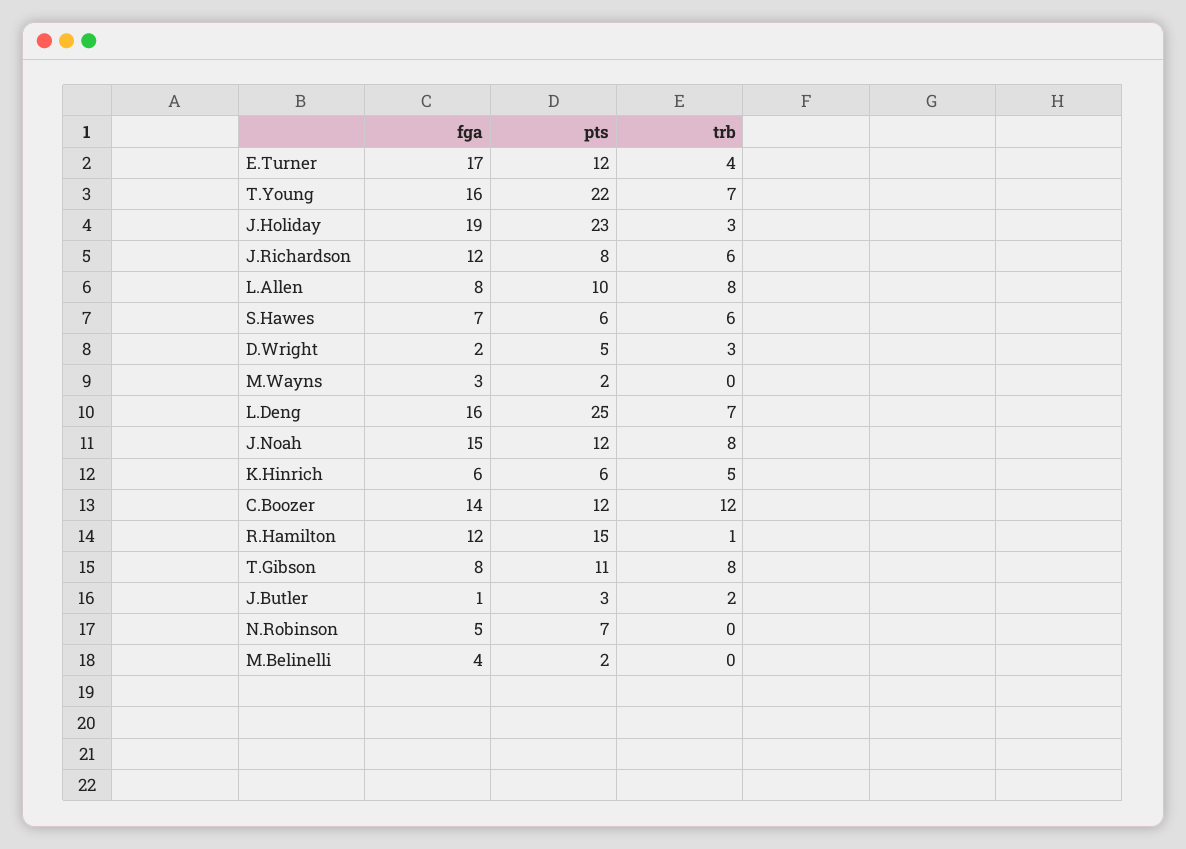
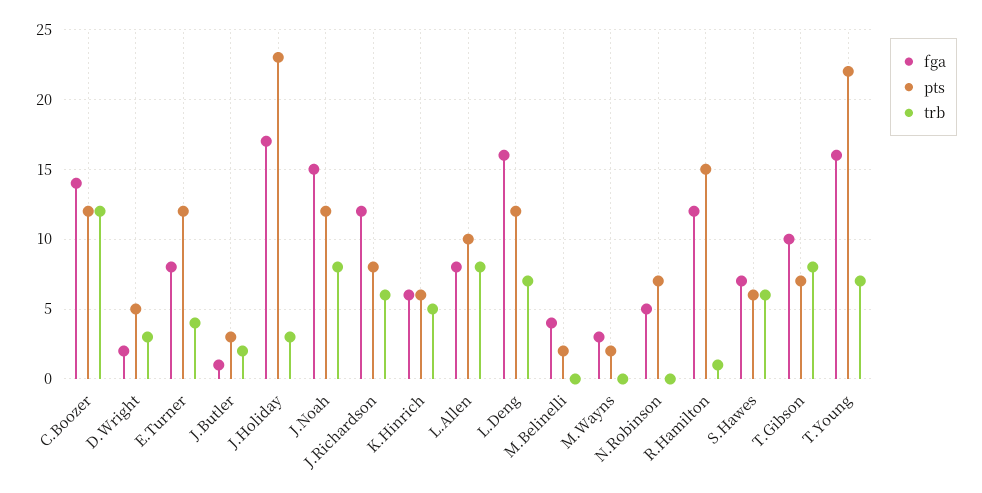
  {
    "fga": {
-     "E.Turner": 17,
+     "E.Turner": 8,
      "T.Young": 16,
-     "J.Holiday": 19,
+     "J.Holiday": 17,
      "J.Richardson": 12,
      "L.Allen": 8,
      "S.Hawes": 7,
      "D.Wright": 2,
      "M.Wayns": 3,
      "L.Deng": 16,
      "J.Noah": 15,
      "K.Hinrich": 6,
      "C.Boozer": 14,
      "R.Hamilton": 12,
-     "T.Gibson": 8,
+     "T.Gibson": 10,
      "J.Butler": 1,
      "N.Robinson": 5,
      "M.Belinelli": 4
    },
    "pts": {
      "E.Turner": 12,
      "T.Young": 22,
      "J.Holiday": 23,
      "J.Richardson": 8,
      "L.Allen": 10,
      "S.Hawes": 6,
      "D.Wright": 5,
      "M.Wayns": 2,
-     "L.Deng": 25,
+     "L.Deng": 12,
      "J.Noah": 12,
      "K.Hinrich": 6,
      "C.Boozer": 12,
      "R.Hamilton": 15,
-     "T.Gibson": 11,
+     "T.Gibson": 7,
      "J.Butler": 3,
      "N.Robinson": 7,
      "M.Belinelli": 2
    },
    "trb": {
      "E.Turner": 4,
      "T.Young": 7,
      "J.Holiday": 3,
      "J.Richardson": 6,
      "L.Allen": 8,
      "S.Hawes": 6,
      "D.Wright": 3,
      "M.Wayns": 0,
      "L.Deng": 7,
      "J.Noah": 8,
      "K.Hinrich": 5,
      "C.Boozer": 12,
      "R.Hamilton": 1,
      "T.Gibson": 8,
      "J.Butler": 2,
      "N.Robinson": 0,
      "M.Belinelli": 0
    }
  }

